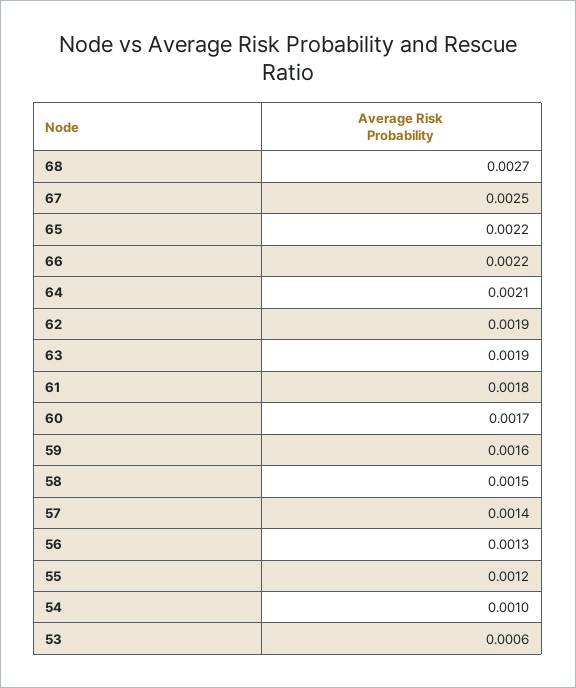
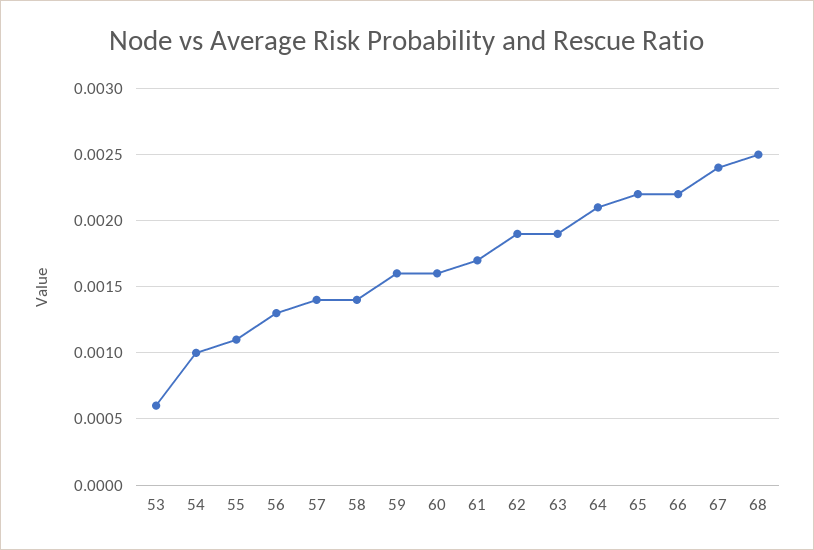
  {
-   "68": 0.0027,
+   "68": 0.0025,
-   "67": 0.0025,
+   "67": 0.0024,
    "65": 0.0022,
    "66": 0.0022,
    "64": 0.0021,
    "62": 0.0019,
    "63": 0.0019,
-   "61": 0.0018,
+   "61": 0.0017,
-   "60": 0.0017,
+   "60": 0.0016,
    "59": 0.0016,
-   "58": 0.0015,
+   "58": 0.0014,
    "57": 0.0014,
    "56": 0.0013,
-   "55": 0.0012,
+   "55": 0.0011,
    "54": 0.001,
    "53": 0.0006
  }

